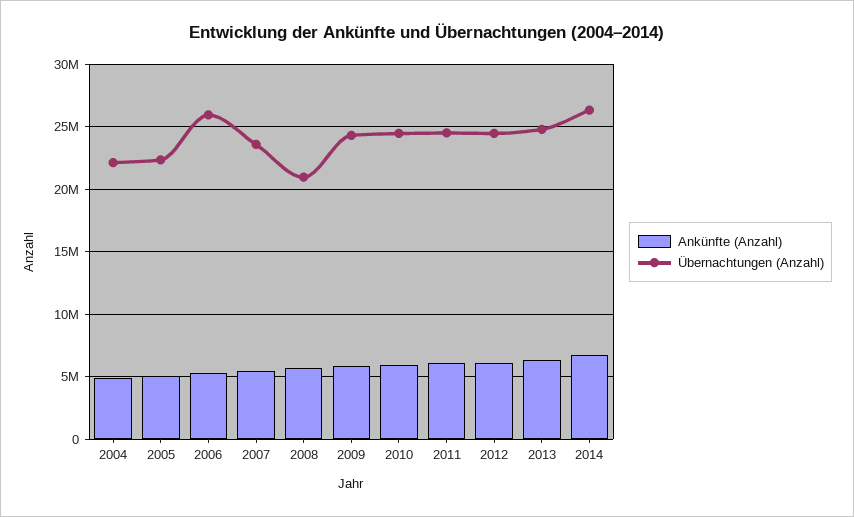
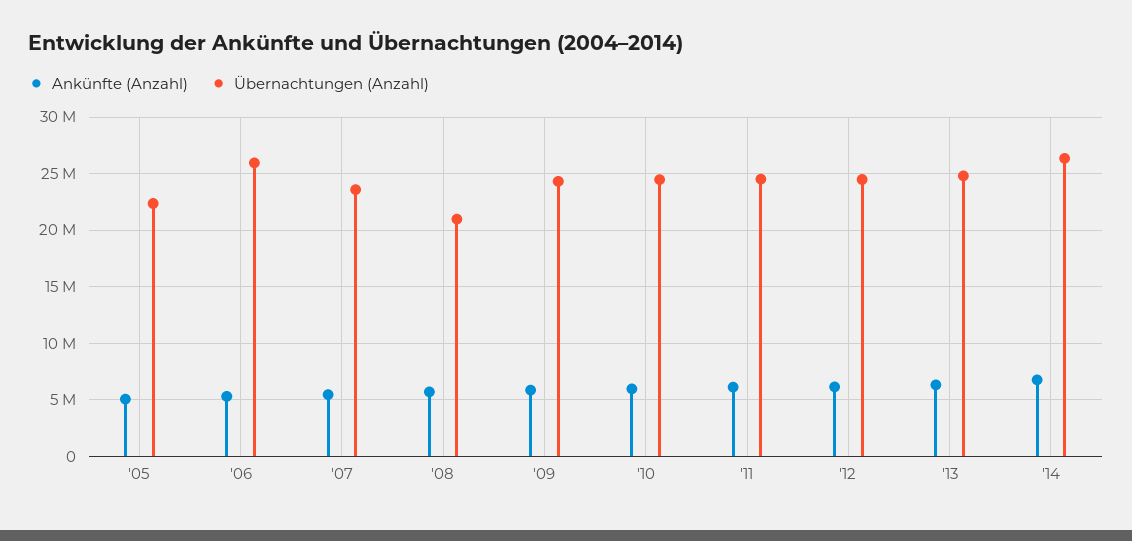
  {
    "Ankünfte (Anzahl)": {
-     "2004": 5000000,
      "2005": 5000000,
      "2006": 5500000,
      "2007": 5500000,
      "2008": 5500000,
      "2009": 6000000,
      "2010": 6000000,
      "2011": 6000000,
      "2012": 6000000,
      "2013": 6500000,
      "2014": 7000000
    },
    "Übernachtungen (Anzahl)": {
-     "2004": 22000000,
      "2005": 22500000,
      "2006": 26000000,
      "2007": 23500000,
      "2008": 21000000,
      "2009": 24500000,
      "2010": 24500000,
      "2011": 24500000,
      "2012": 24500000,
      "2013": 25000000,
      "2014": 26500000
    }
  }

